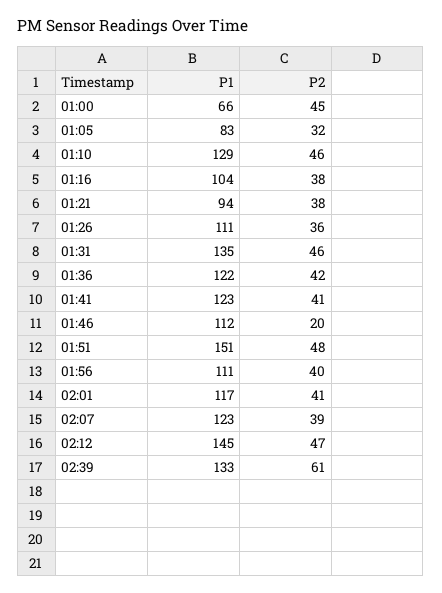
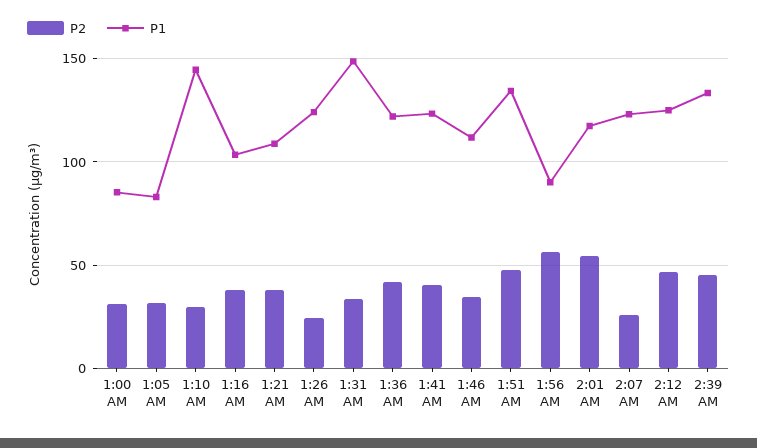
  {
    "P1": {
-     "01:00": 66,
+     "01:00": 85,
      "01:05": 83,
-     "01:10": 129,
+     "01:10": 145,
      "01:16": 104,
-     "01:21": 94,
+     "01:21": 110,
-     "01:26": 111,
+     "01:26": 125,
-     "01:31": 135,
+     "01:31": 150,
      "01:36": 122,
      "01:41": 123,
      "01:46": 112,
-     "01:51": 151,
+     "01:51": 135,
-     "01:56": 111,
+     "01:56": 90,
      "02:01": 117,
      "02:07": 123,
-     "02:12": 145,
+     "02:12": 125,
      "02:39": 133
    },
    "P2": {
-     "01:00": 45,
+     "01:00": 30,
      "01:05": 32,
-     "01:10": 46,
+     "01:10": 30,
      "01:16": 38,
      "01:21": 38,
-     "01:26": 36,
+     "01:26": 25,
-     "01:31": 46,
+     "01:31": 35,
      "01:36": 42,
      "01:41": 41,
-     "01:46": 20,
+     "01:46": 35,
      "01:51": 48,
-     "01:56": 40,
+     "01:56": 55,
-     "02:01": 41,
+     "02:01": 55,
-     "02:07": 39,
+     "02:07": 25,
      "02:12": 47,
-     "02:39": 61
+     "02:39": 45
    }
  }

